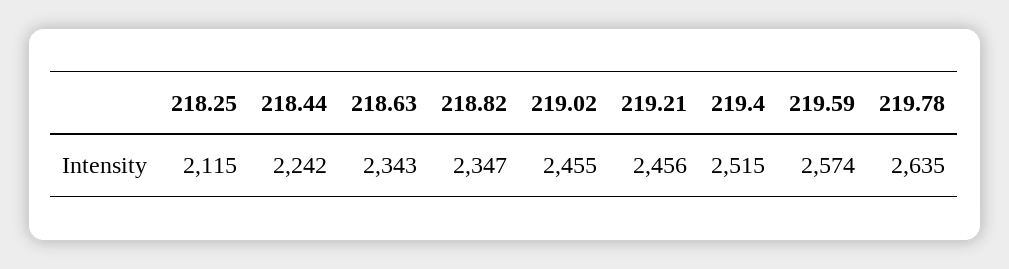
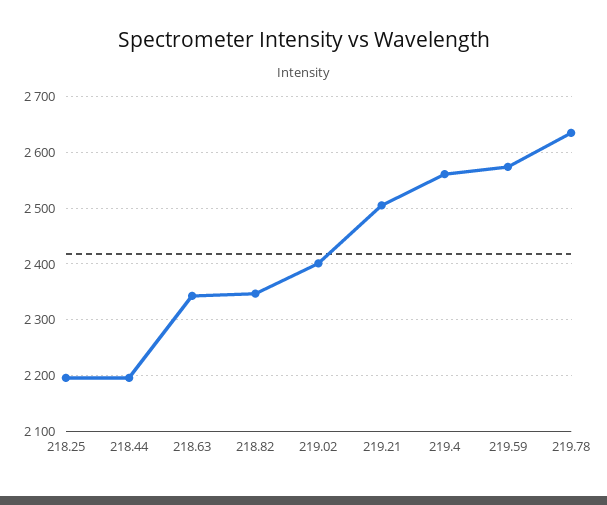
  {
-   "218.25": 2115,
+   "218.25": 2200,
-   "218.44": 2242,
+   "218.44": 2200,
    "218.63": 2343,
    "218.82": 2347,
-   "219.02": 2455,
+   "219.02": 2400,
-   "219.21": 2456,
+   "219.21": 2500,
-   "219.4": 2515,
+   "219.4": 2560,
    "219.59": 2574,
    "219.78": 2635
  }

